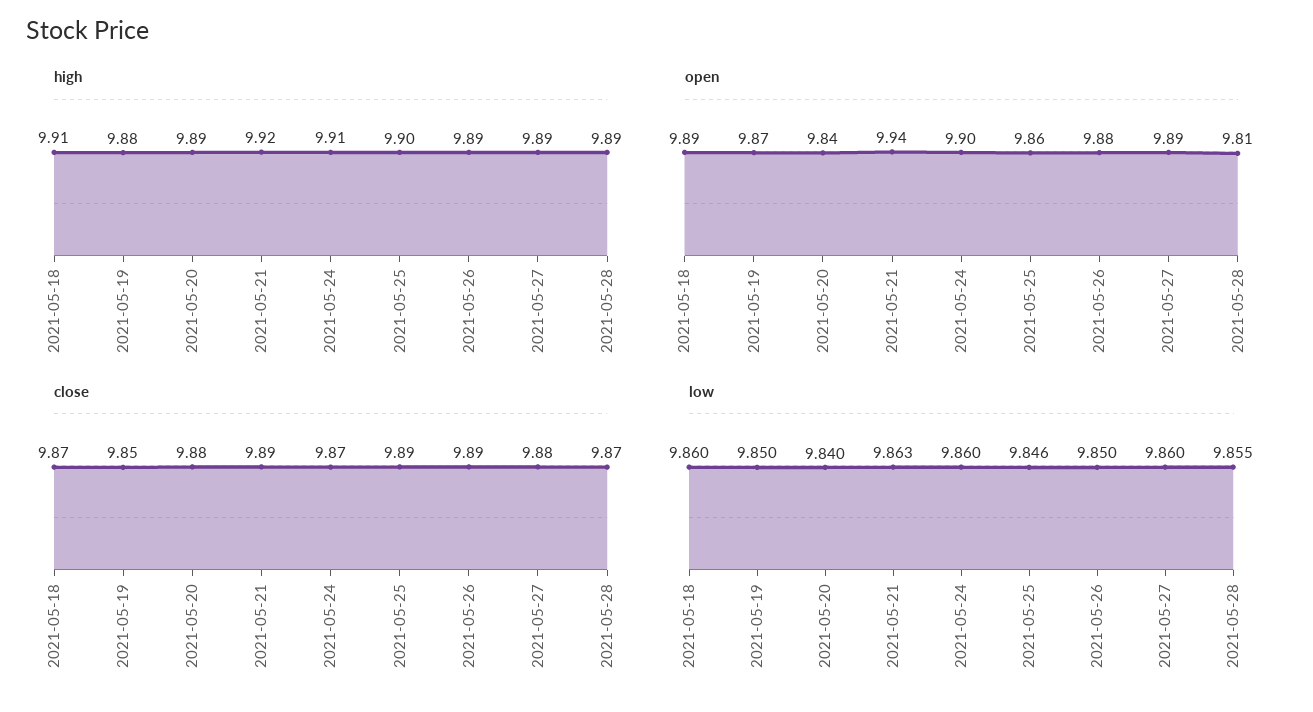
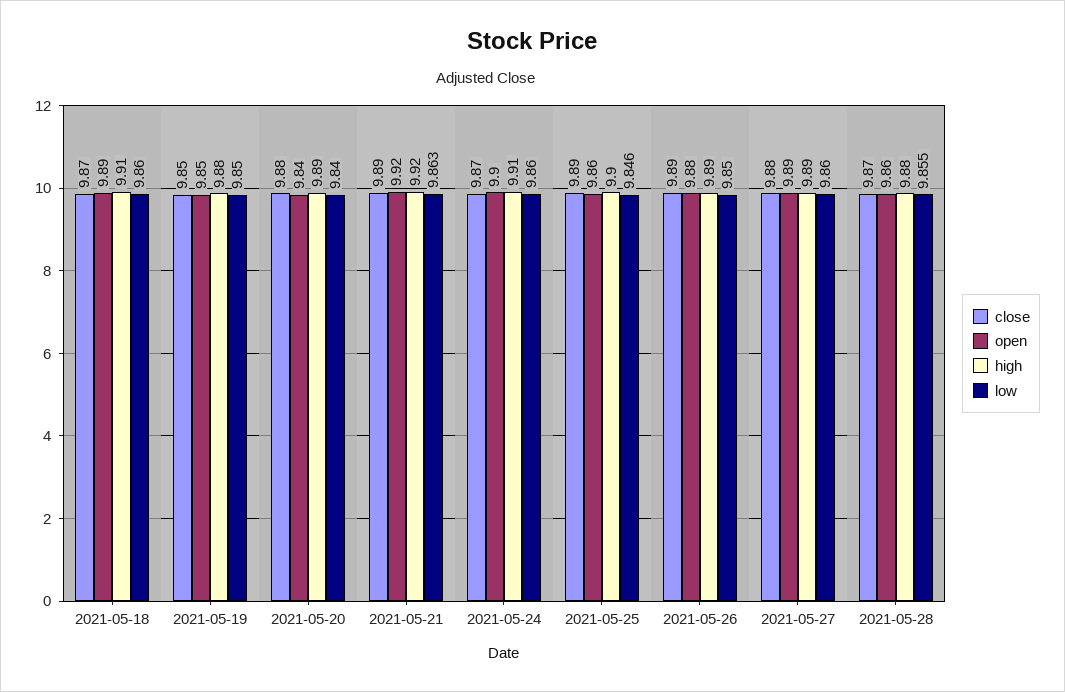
  {
    "high": {
      "2021-05-18": 9.91,
      "2021-05-19": 9.88,
      "2021-05-20": 9.89,
      "2021-05-21": 9.92,
      "2021-05-24": 9.91,
      "2021-05-25": 9.9,
      "2021-05-26": 9.89,
      "2021-05-27": 9.89,
-     "2021-05-28": 9.89
+     "2021-05-28": 9.88
    },
    "open": {
      "2021-05-18": 9.89,
-     "2021-05-19": 9.87,
+     "2021-05-19": 9.85,
      "2021-05-20": 9.84,
-     "2021-05-21": 9.94,
+     "2021-05-21": 9.92,
      "2021-05-24": 9.9,
      "2021-05-25": 9.86,
      "2021-05-26": 9.88,
      "2021-05-27": 9.89,
-     "2021-05-28": 9.81
+     "2021-05-28": 9.86
    },
    "close": {
      "2021-05-18": 9.87,
      "2021-05-19": 9.85,
      "2021-05-20": 9.88,
      "2021-05-21": 9.89,
      "2021-05-24": 9.87,
      "2021-05-25": 9.89,
      "2021-05-26": 9.89,
      "2021-05-27": 9.88,
      "2021-05-28": 9.87
    },
    "low": {
      "2021-05-18": 9.86,
      "2021-05-19": 9.85,
      "2021-05-20": 9.84,
      "2021-05-21": 9.863,
      "2021-05-24": 9.86,
      "2021-05-25": 9.846,
      "2021-05-26": 9.85,
      "2021-05-27": 9.86,
      "2021-05-28": 9.855
    }
  }

